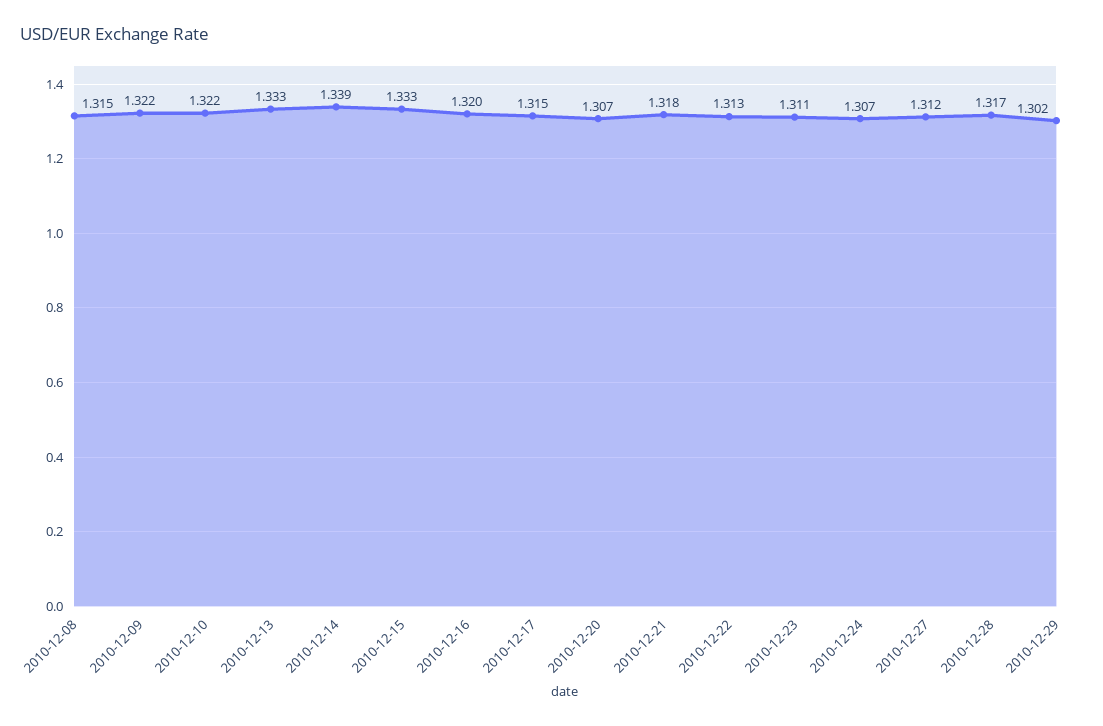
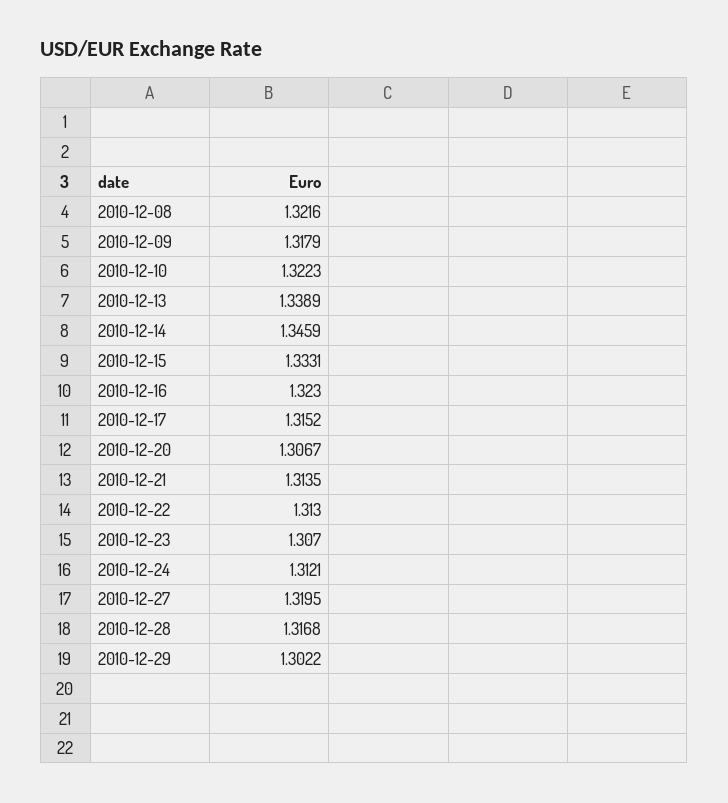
  {
-   "2010-12-08": 1.315,
+   "2010-12-08": 1.3216,
-   "2010-12-09": 1.322,
+   "2010-12-09": 1.3179,
    "2010-12-10": 1.3223,
-   "2010-12-13": 1.333,
+   "2010-12-13": 1.3389,
-   "2010-12-14": 1.339,
+   "2010-12-14": 1.3459,
    "2010-12-15": 1.3331,
-   "2010-12-16": 1.32,
+   "2010-12-16": 1.323,
    "2010-12-17": 1.3152,
    "2010-12-20": 1.3067,
-   "2010-12-21": 1.318,
+   "2010-12-21": 1.3135,
    "2010-12-22": 1.313,
-   "2010-12-23": 1.311,
+   "2010-12-23": 1.307,
-   "2010-12-24": 1.307,
+   "2010-12-24": 1.3121,
-   "2010-12-27": 1.312,
+   "2010-12-27": 1.3195,
    "2010-12-28": 1.3168,
    "2010-12-29": 1.3022
  }

